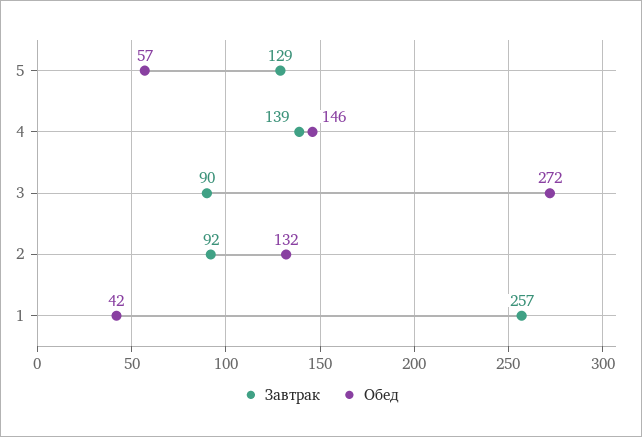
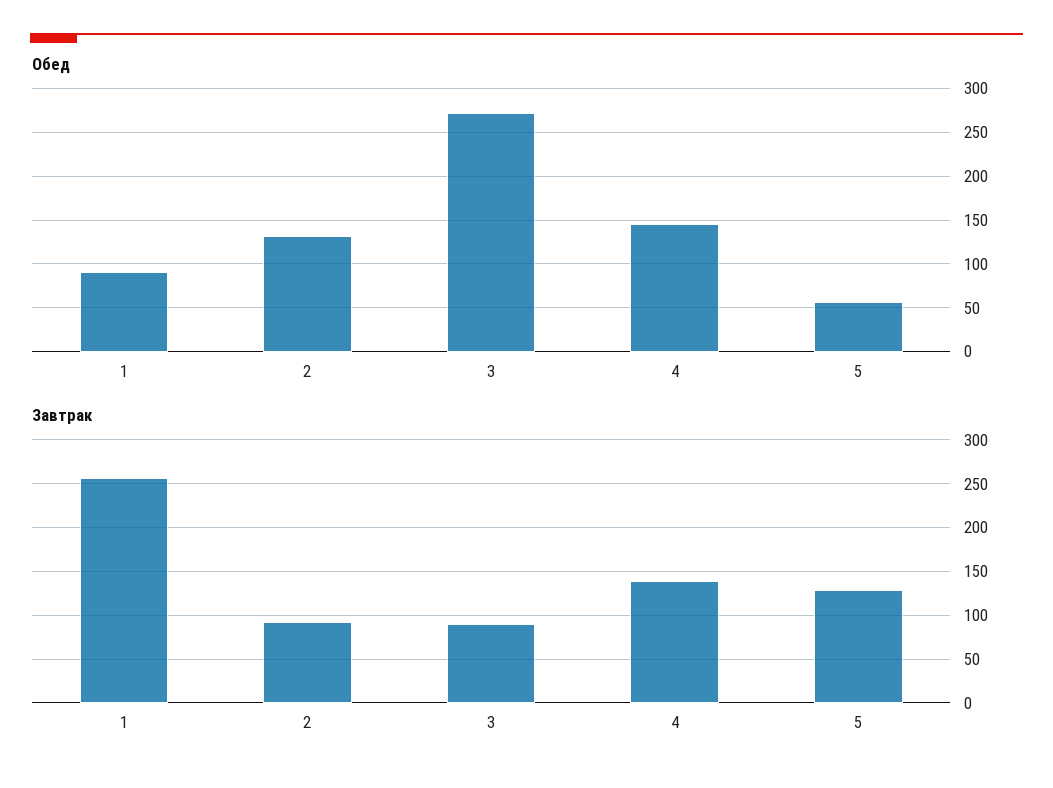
  {
    "Завтрак": {
      "5": 129,
      "4": 139,
      "3": 90,
      "2": 92,
      "1": 257
    },
    "Обед": {
      "5": 57,
      "4": 146,
      "3": 272,
      "2": 132,
-     "1": 42
+     "1": 90
    }
  }

